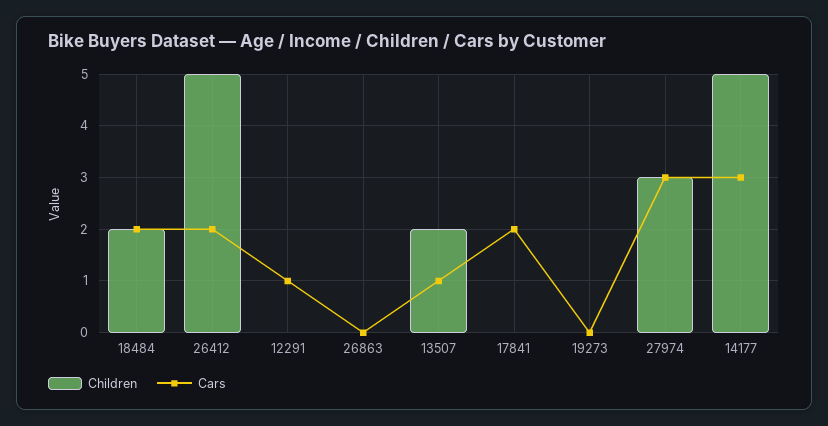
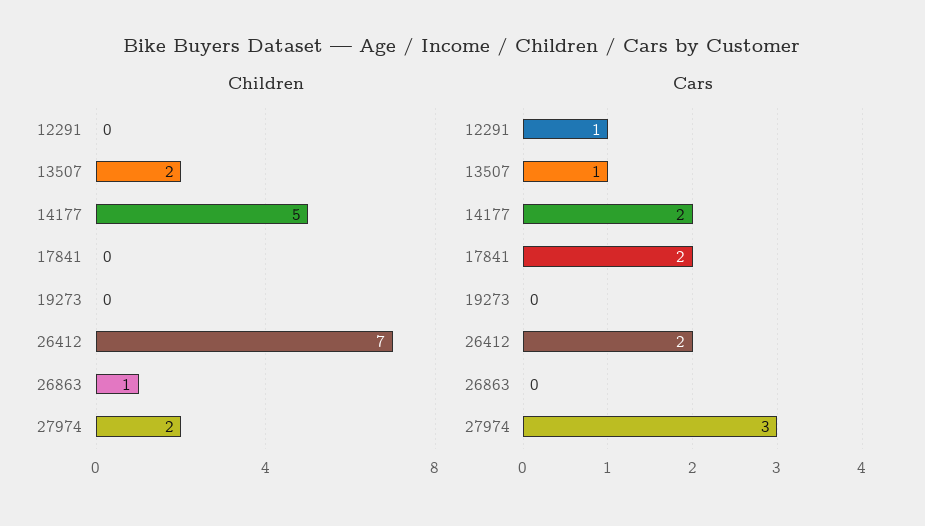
  {
    "Children": {
-     "18484": 2,
-     "26412": 5,
+     "26412": 7,
      "12291": 0,
-     "26863": 0,
+     "26863": 1,
      "13507": 2,
      "17841": 0,
      "19273": 0,
-     "27974": 3,
+     "27974": 2,
      "14177": 5
    },
    "Cars": {
-     "18484": 2,
      "26412": 2,
      "12291": 1,
      "26863": 0,
      "13507": 1,
      "17841": 2,
      "19273": 0,
      "27974": 3,
-     "14177": 3
+     "14177": 2
    }
  }

